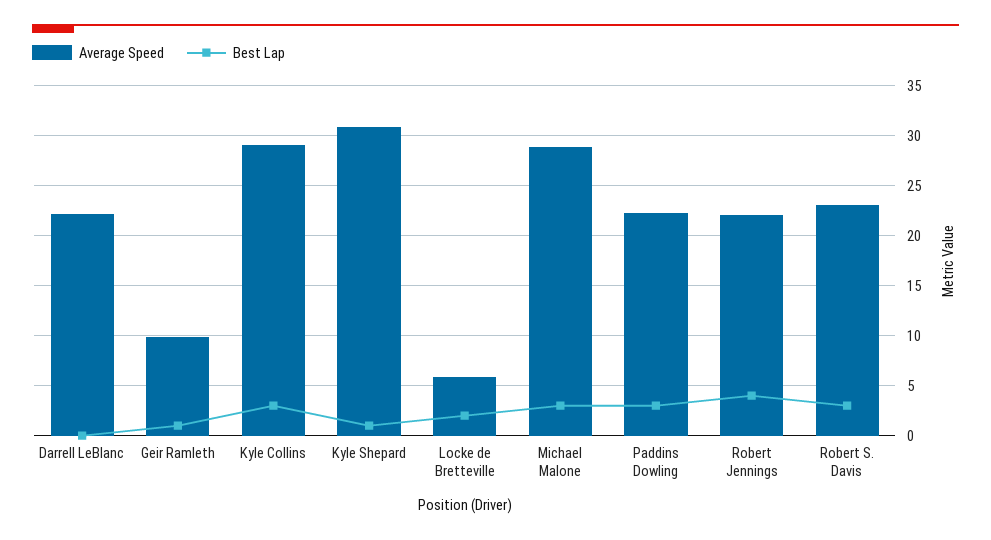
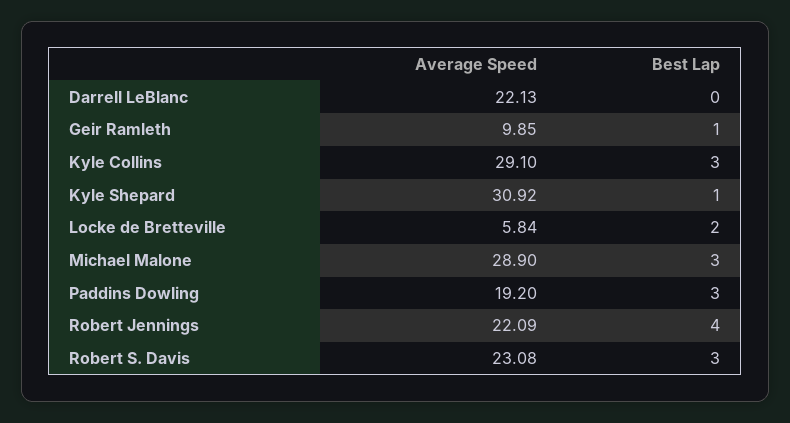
  {
    "Average Speed": {
      "Darrell LeBlanc": 22.13,
      "Geir Ramleth": 9.85,
      "Kyle Collins": 29.1,
      "Kyle Shepard": 30.92,
      "Locke de Bretteville": 5.84,
      "Michael Malone": 28.9,
-     "Paddins Dowling": 22,
+     "Paddins Dowling": 19.2,
      "Robert Jennings": 22.09,
      "Robert S. Davis": 23.08
    },
    "Best Lap": {
      "Darrell LeBlanc": 0,
      "Geir Ramleth": 1,
      "Kyle Collins": 3,
      "Kyle Shepard": 1,
      "Locke de Bretteville": 2,
      "Michael Malone": 3,
      "Paddins Dowling": 3,
      "Robert Jennings": 4,
      "Robert S. Davis": 3
    }
  }

